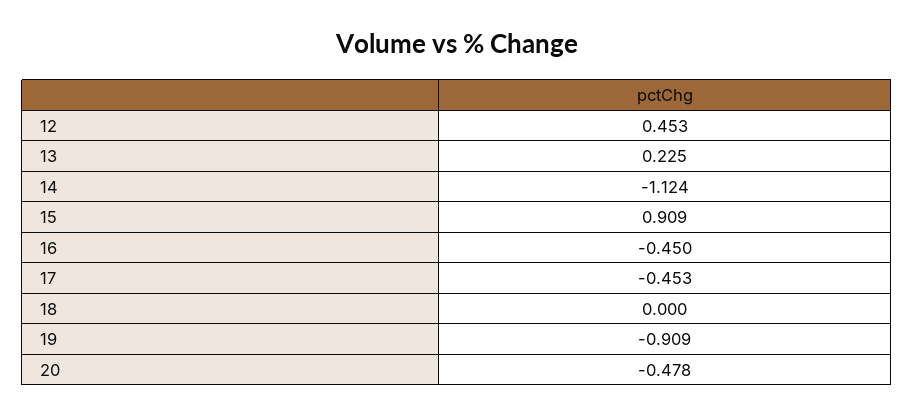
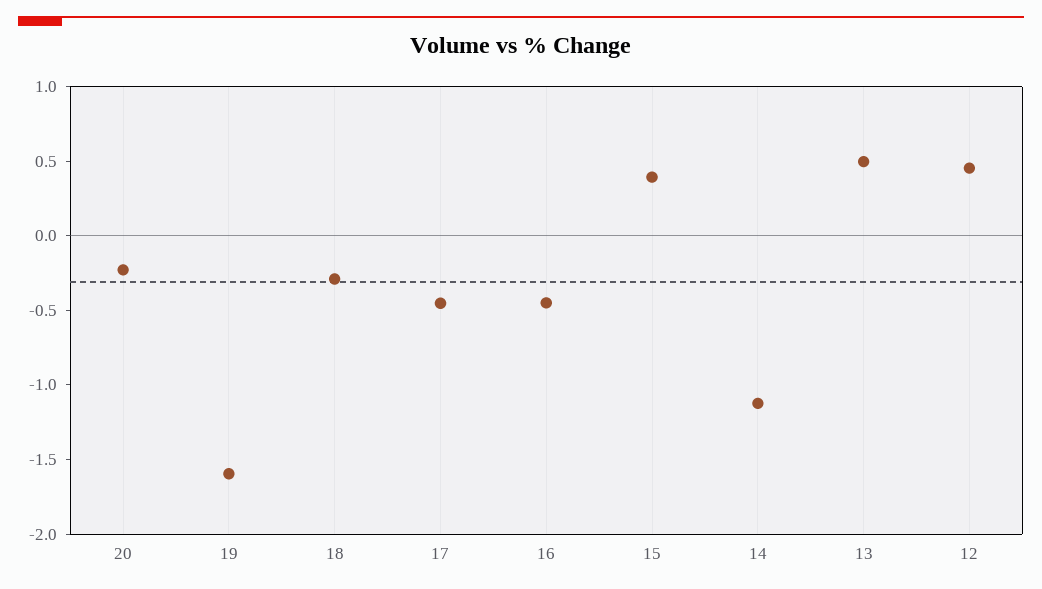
  {
    "12": 0.453,
-   "13": 0.225,
+   "13": 0.5,
    "14": -1.124,
-   "15": 0.909,
+   "15": 0.4,
    "16": -0.45,
    "17": -0.453,
-   "18": 0,
+   "18": -0.3,
-   "19": -0.909,
+   "19": -1.6,
-   "20": -0.478
+   "20": -0.2
  }

